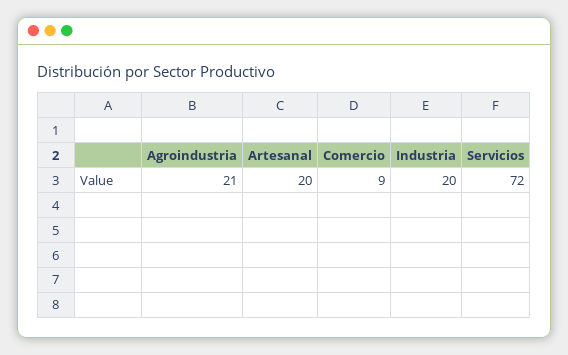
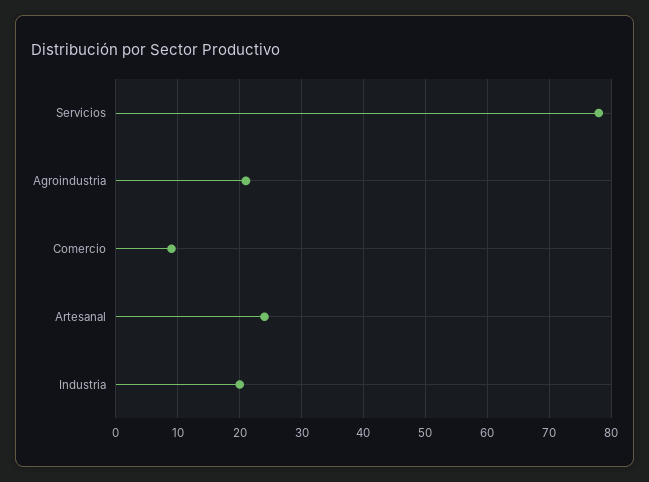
  {
    "Agroindustria": 21,
-   "Artesanal": 20,
+   "Artesanal": 24,
    "Comercio": 9,
    "Industria": 20,
-   "Servicios": 72
+   "Servicios": 78
  }

